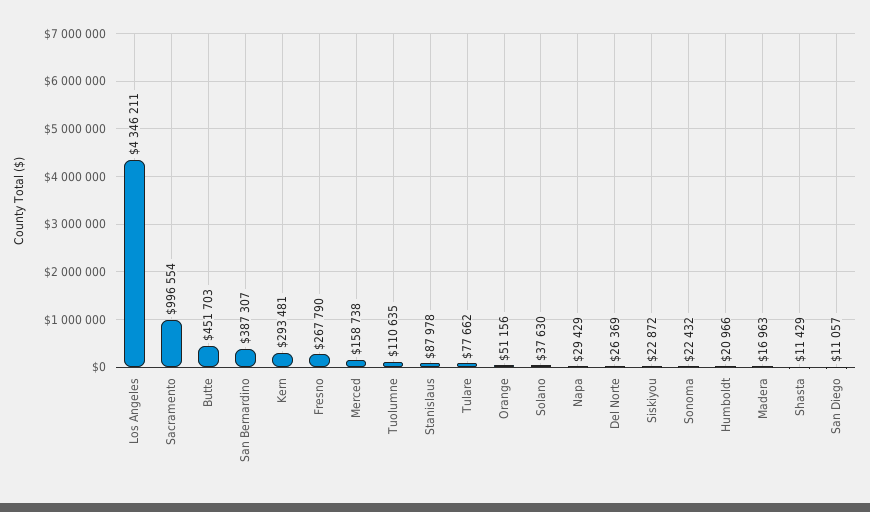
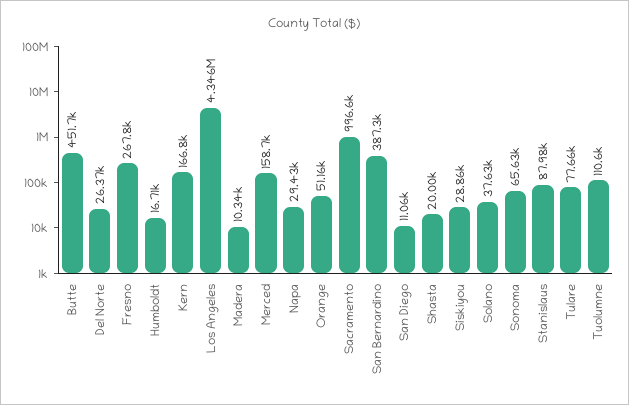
  {
    "Los Angeles": 4346211,
    "Sacramento": 996554,
    "Butte": 451703,
    "San Bernardino": 387307,
-   "Kern": 293481,
+   "Kern": 166800,
    "Fresno": 267790,
    "Merced": 158738,
    "Tuolumne": 110635,
    "Stanislaus": 87978,
    "Tulare": 77662,
    "Orange": 51156,
    "Solano": 37630,
    "Napa": 29429,
    "Del Norte": 26369,
-   "Siskiyou": 22872,
+   "Siskiyou": 28860,
-   "Sonoma": 22432,
+   "Sonoma": 65630,
-   "Humboldt": 20966,
+   "Humboldt": 16710,
-   "Madera": 16963,
+   "Madera": 10340,
-   "Shasta": 11429,
+   "Shasta": 20000,
    "San Diego": 11057
  }

